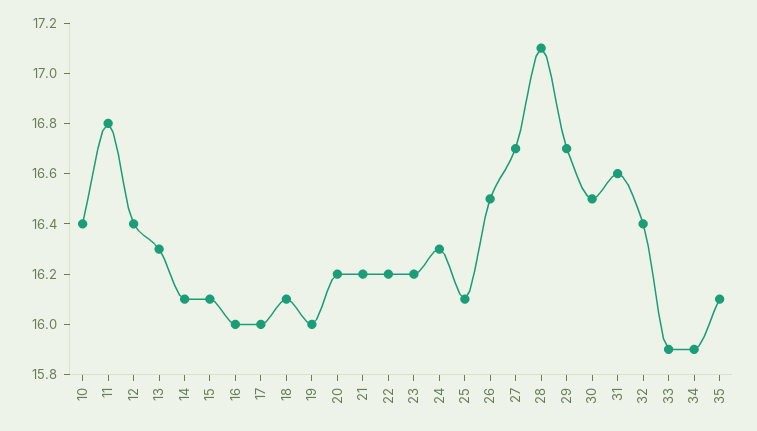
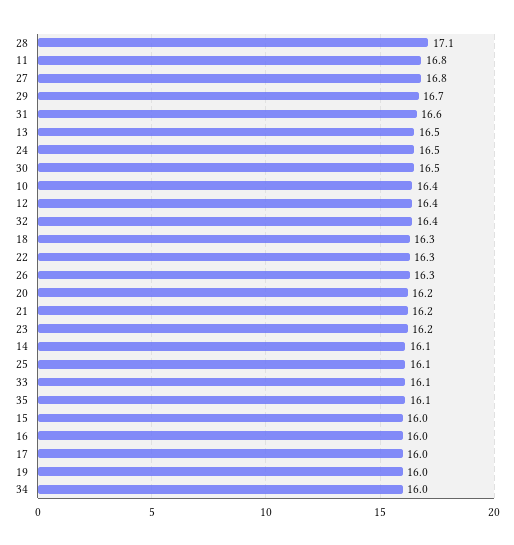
  {
    "10": 16.4,
    "11": 16.8,
    "12": 16.4,
-   "13": 16.3,
+   "13": 16.5,
    "14": 16.1,
-   "15": 16.1,
+   "15": 16,
    "16": 16,
    "17": 16,
-   "18": 16.1,
+   "18": 16.3,
    "19": 16,
    "20": 16.2,
    "21": 16.2,
-   "22": 16.2,
+   "22": 16.3,
    "23": 16.2,
-   "24": 16.3,
+   "24": 16.5,
    "25": 16.1,
-   "26": 16.5,
+   "26": 16.3,
-   "27": 16.7,
+   "27": 16.8,
    "28": 17.1,
    "29": 16.7,
    "30": 16.5,
    "31": 16.6,
    "32": 16.4,
-   "33": 15.9,
+   "33": 16.1,
-   "34": 15.9,
+   "34": 16,
    "35": 16.1
  }

